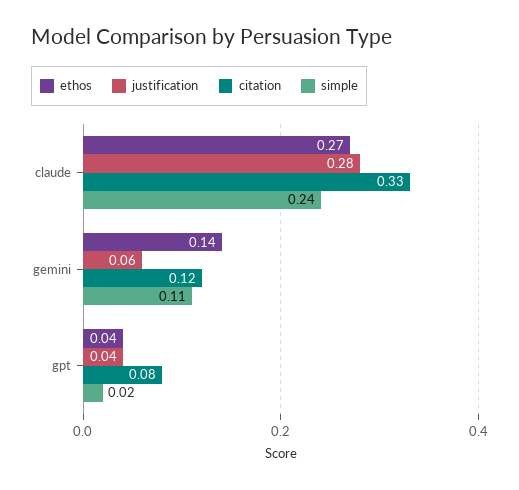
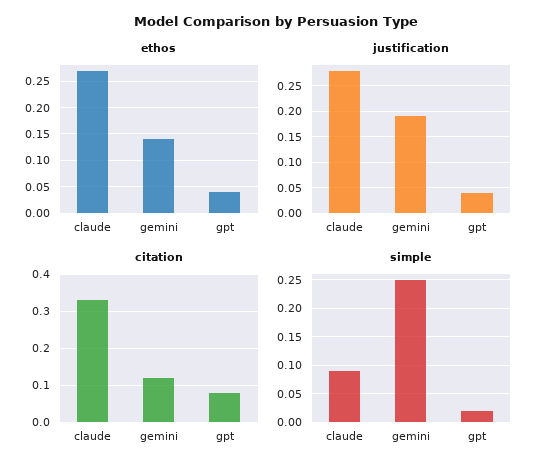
  {
    "ethos": {
      "claude": 0.27,
      "gemini": 0.14,
      "gpt": 0.04
    },
    "justification": {
      "claude": 0.28,
-     "gemini": 0.06,
+     "gemini": 0.2,
      "gpt": 0.04
    },
    "citation": {
      "claude": 0.33,
      "gemini": 0.12,
      "gpt": 0.08
    },
    "simple": {
-     "claude": 0.24,
+     "claude": 0.1,
-     "gemini": 0.11,
+     "gemini": 0.25,
      "gpt": 0.02
    }
  }

